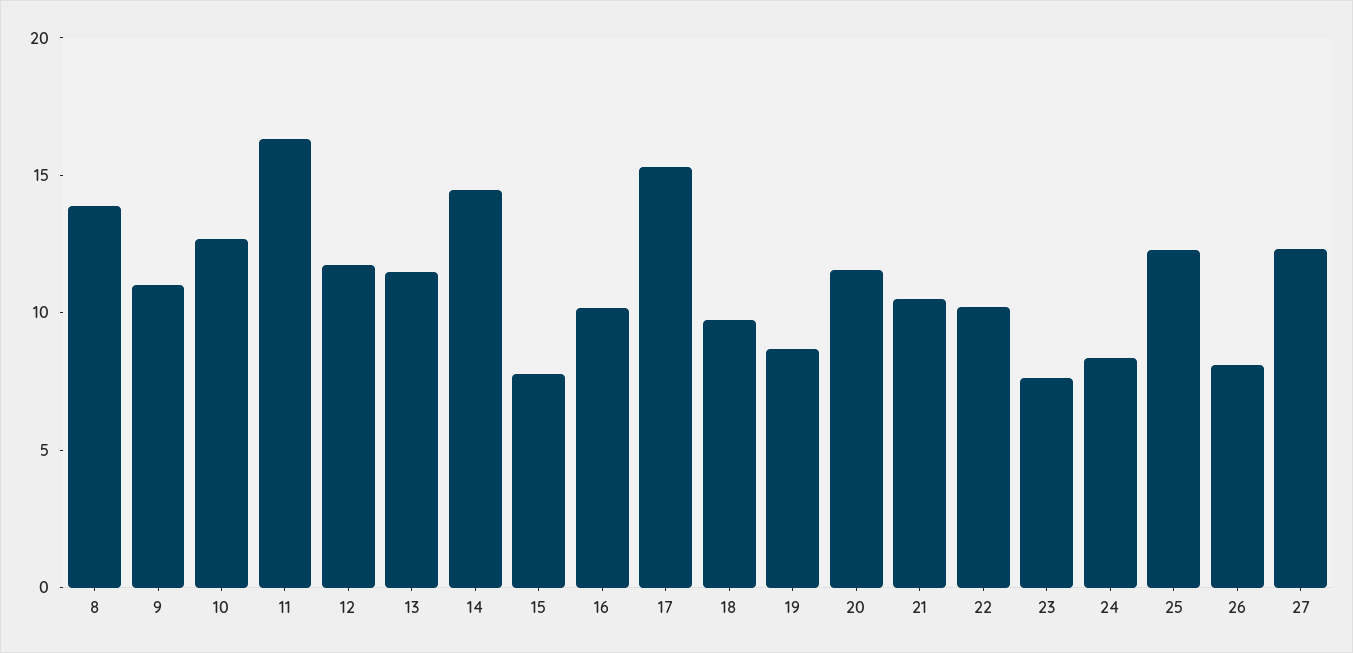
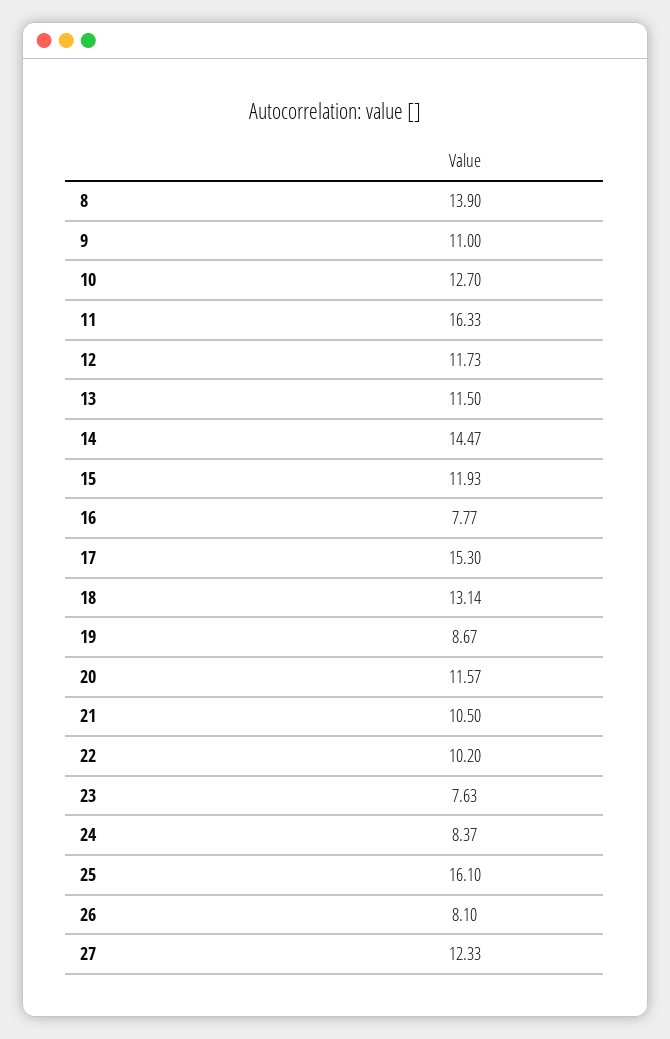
  {
    "8": 13.9,
    "9": 11,
    "10": 12.7,
    "11": 16.33,
    "12": 11.73,
    "13": 11.5,
    "14": 14.47,
-   "15": 8,
+   "15": 11.93,
-   "16": 10,
+   "16": 7.77,
    "17": 15.3,
-   "18": 10,
+   "18": 13.14,
    "19": 8.67,
    "20": 11.57,
    "21": 10.5,
    "22": 10.2,
    "23": 7.63,
    "24": 8.37,
-   "25": 12,
+   "25": 16.1,
    "26": 8.1,
    "27": 12.33
  }

